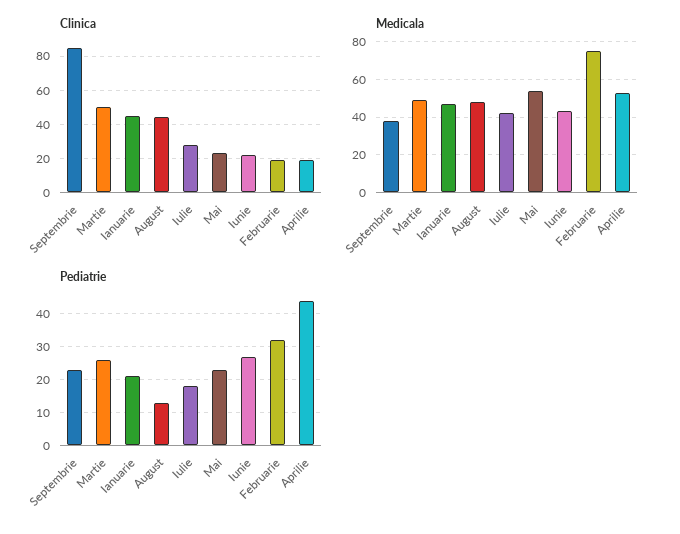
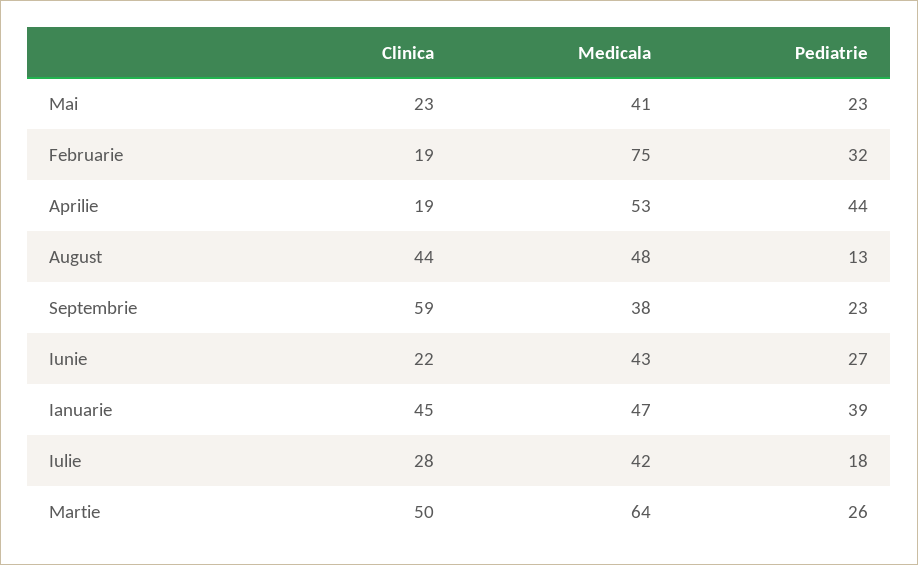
  {
    "Clinica": {
-     "Septembrie": 85,
+     "Septembrie": 59,
      "Martie": 50,
      "Ianuarie": 45,
      "August": 44,
      "Iulie": 28,
      "Mai": 23,
      "Iunie": 22,
      "Februarie": 19,
      "Aprilie": 19
    },
    "Medicala": {
      "Septembrie": 38,
-     "Martie": 50,
+     "Martie": 64,
      "Ianuarie": 47,
      "August": 48,
      "Iulie": 42,
-     "Mai": 55,
+     "Mai": 41,
      "Iunie": 43,
      "Februarie": 75,
      "Aprilie": 53
    },
    "Pediatrie": {
      "Septembrie": 23,
      "Martie": 26,
-     "Ianuarie": 20,
+     "Ianuarie": 39,
      "August": 13,
      "Iulie": 18,
      "Mai": 23,
      "Iunie": 27,
      "Februarie": 32,
      "Aprilie": 44
    }
  }

